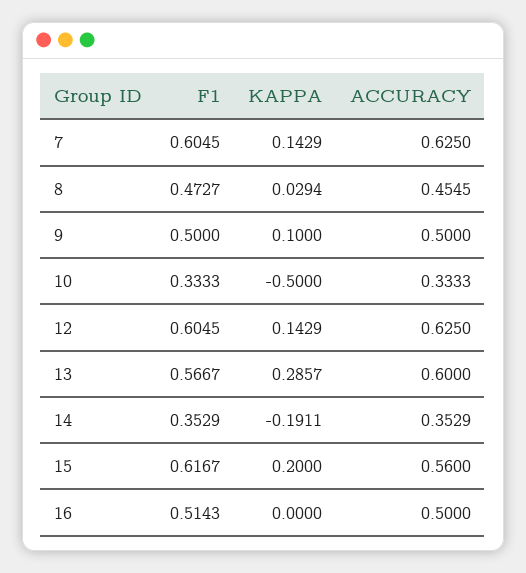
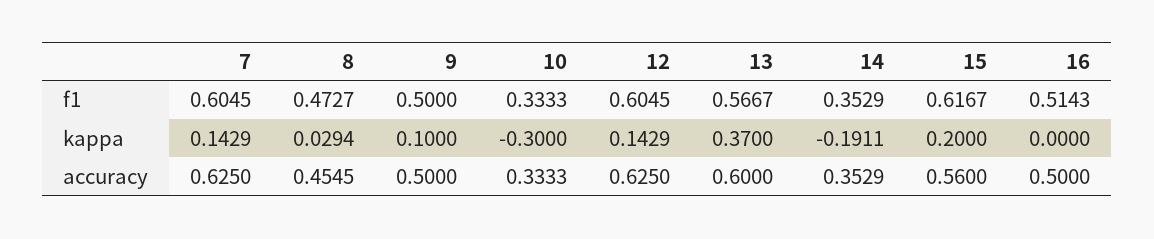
  {
    "F1": {
      "7": 0.6045,
      "8": 0.4727,
      "9": 0.5,
      "10": 0.3333,
      "12": 0.6045,
      "13": 0.5667,
      "14": 0.3529,
      "15": 0.6167,
      "16": 0.5143
    },
    "KAPPA": {
      "7": 0.1429,
      "8": 0.0294,
      "9": 0.1,
-     "10": -0.5,
+     "10": -0.3,
      "12": 0.1429,
-     "13": 0.2857,
+     "13": 0.37,
      "14": -0.1911,
      "15": 0.2,
      "16": 0
    },
    "ACCURACY": {
      "7": 0.625,
      "8": 0.4545,
      "9": 0.5,
      "10": 0.3333,
      "12": 0.625,
      "13": 0.6,
      "14": 0.3529,
      "15": 0.56,
      "16": 0.5
    }
  }

